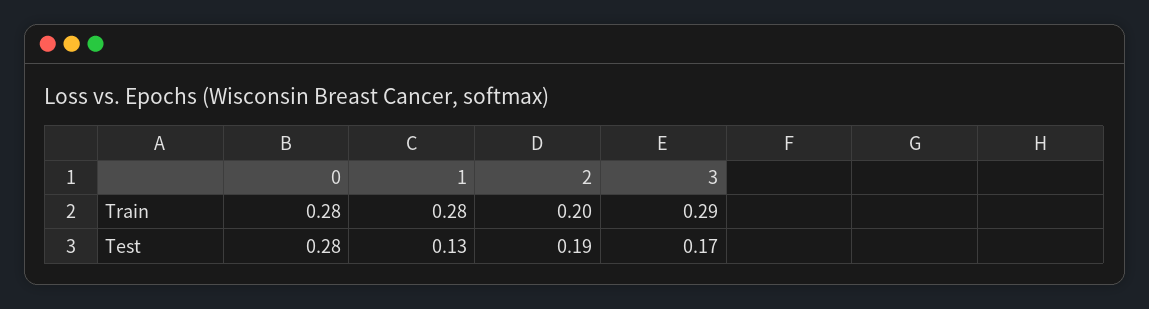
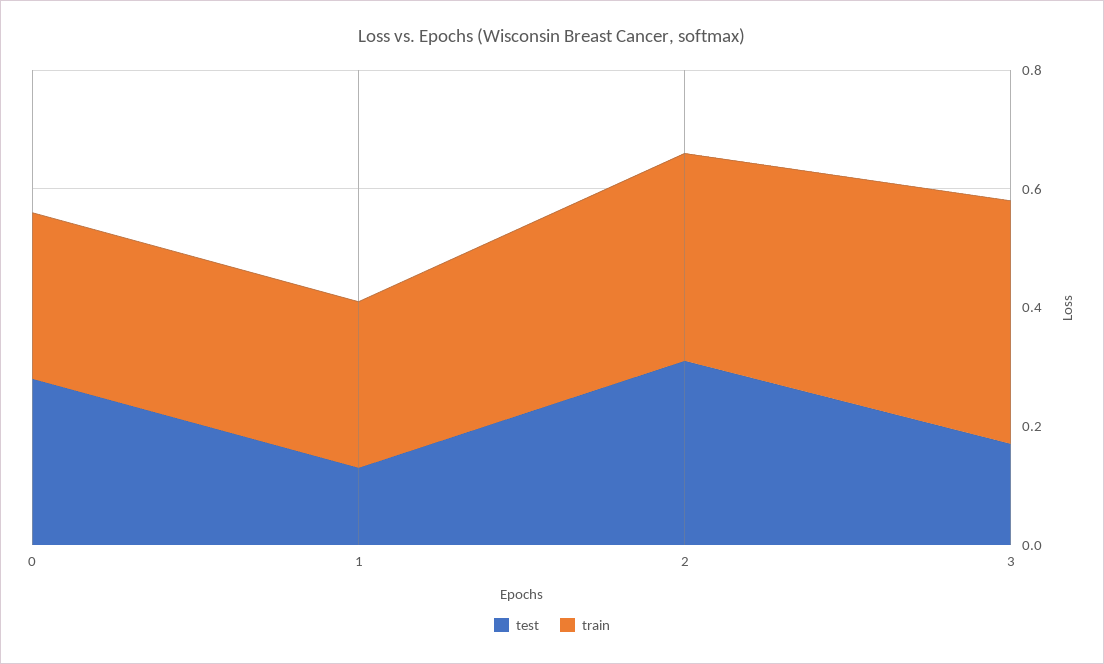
  {
    "Train": {
      "0": 0.28,
      "1": 0.28,
-     "2": 0.2,
+     "2": 0.35,
-     "3": 0.29
+     "3": 0.4
    },
    "Test": {
      "0": 0.28,
      "1": 0.13,
-     "2": 0.19,
+     "2": 0.3,
      "3": 0.17
    }
  }

